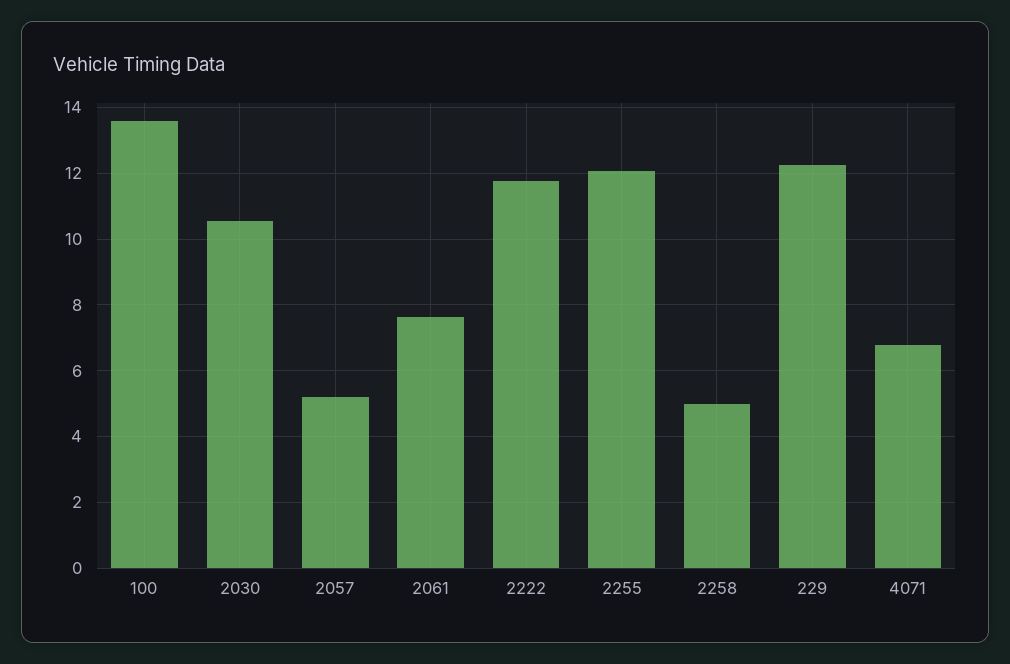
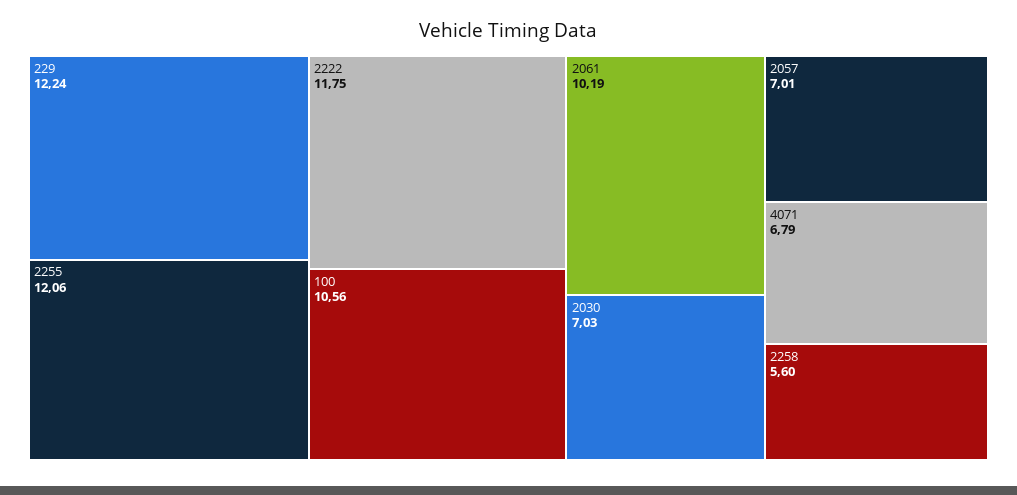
  {
-   "100": 13.6,
+   "100": 10.56,
-   "2030": 10.6,
+   "2030": 7.03,
-   "2057": 5.2,
+   "2057": 7.01,
-   "2061": 7.6,
+   "2061": 10.19,
    "2222": 11.75,
    "2255": 12.06,
-   "2258": 5,
+   "2258": 5.6,
    "229": 12.24,
    "4071": 6.79
  }

